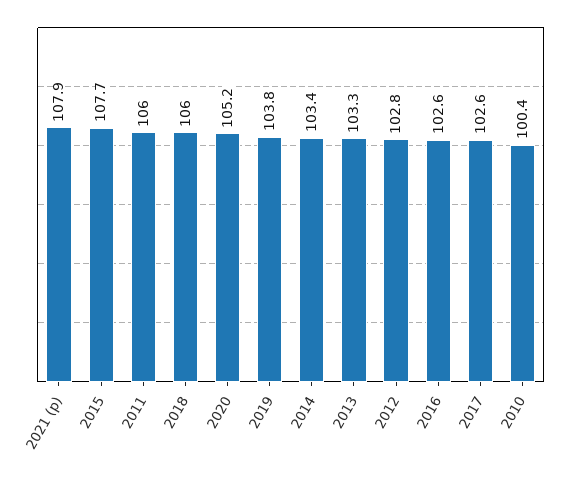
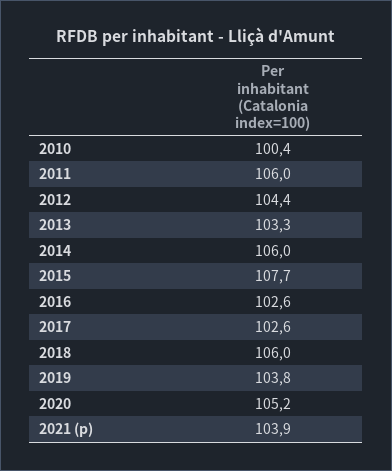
  {
-   "2021 (p)": 107.9,
+   "2021 (p)": 103.9,
    "2015": 107.7,
    "2011": 106,
    "2018": 106,
    "2020": 105.2,
    "2019": 103.8,
-   "2014": 103.4,
+   "2014": 106,
    "2013": 103.3,
-   "2012": 102.8,
+   "2012": 104.4,
    "2016": 102.6,
    "2017": 102.6,
    "2010": 100.4
  }

